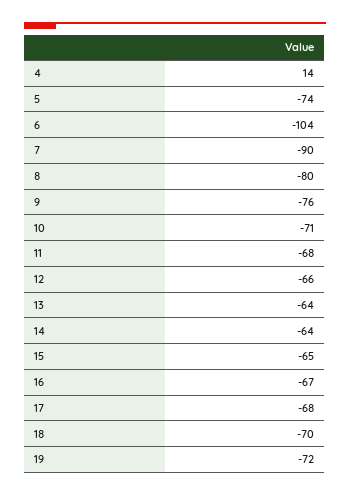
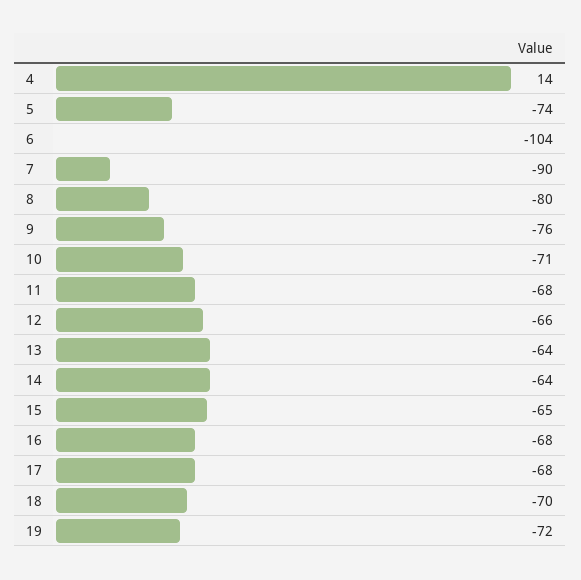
  {
    "4": 14,
    "5": -74,
    "6": -104,
    "7": -90,
    "8": -80,
    "9": -76,
    "10": -71,
    "11": -68,
    "12": -66,
    "13": -64,
    "14": -64,
    "15": -65,
-   "16": -67,
+   "16": -68,
    "17": -68,
    "18": -70,
    "19": -72
  }

